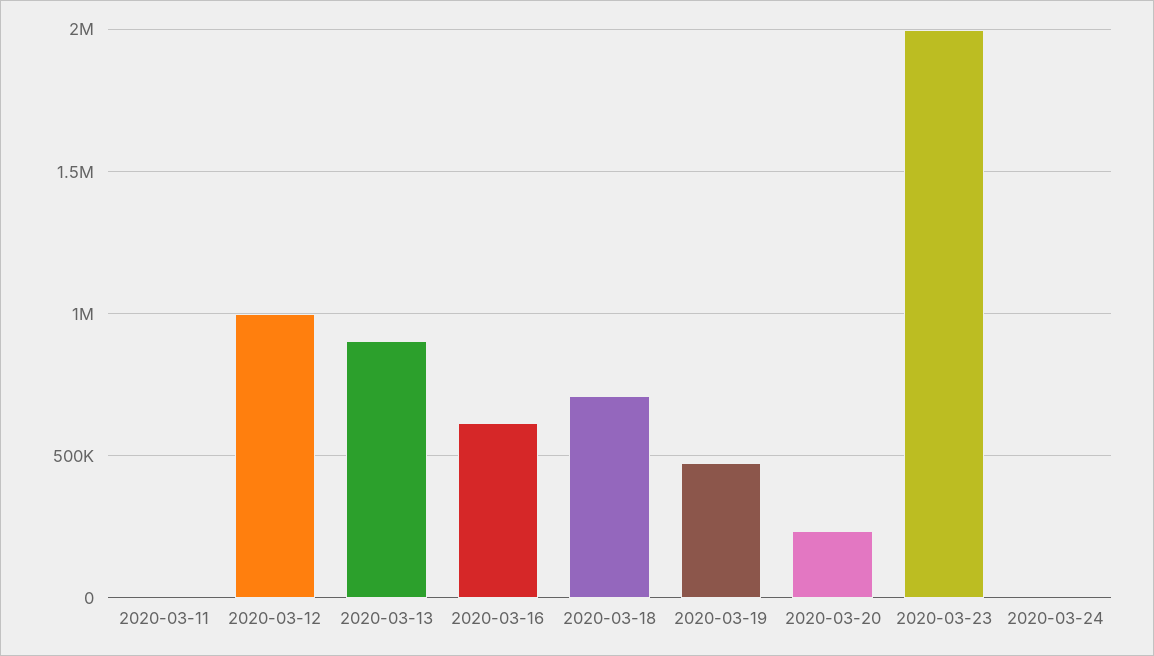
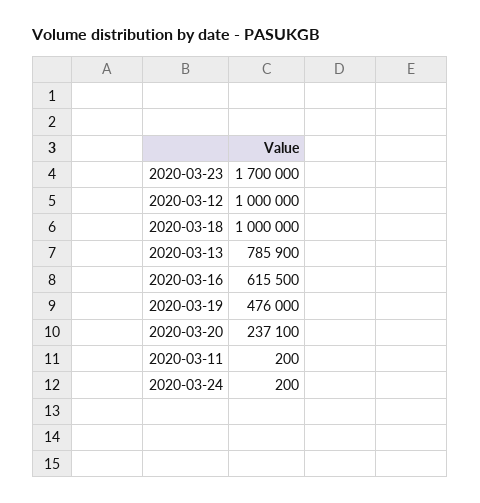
  {
    "2020-03-11": 200,
    "2020-03-12": 1000000,
-   "2020-03-13": 900000,
+   "2020-03-13": 785900,
    "2020-03-16": 615500,
-   "2020-03-18": 700000,
+   "2020-03-18": 1000000,
    "2020-03-19": 476000,
    "2020-03-20": 237100,
-   "2020-03-23": 2000000,
+   "2020-03-23": 1700000,
    "2020-03-24": 200
  }

